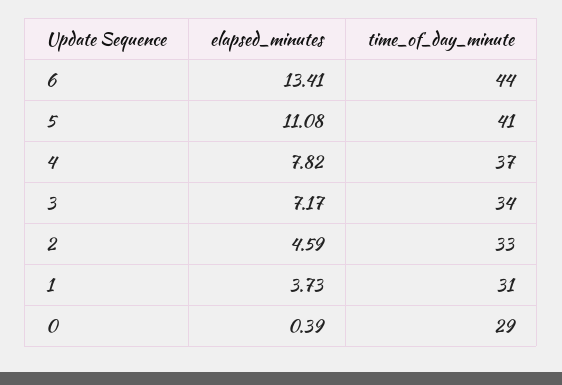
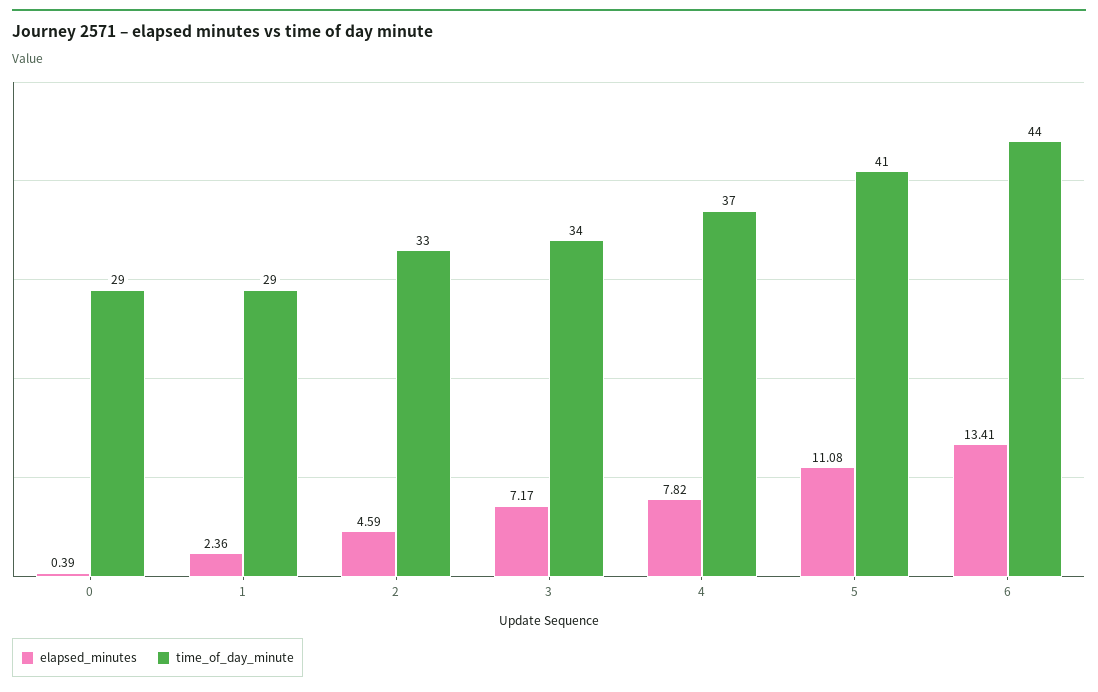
  {
    "elapsed_minutes": {
      "6": 13.41,
      "5": 11.08,
      "4": 7.82,
      "3": 7.17,
      "2": 4.59,
-     "1": 3.73,
+     "1": 2.36,
      "0": 0.39
    },
    "time_of_day_minute": {
      "6": 44,
      "5": 41,
      "4": 37,
      "3": 34,
      "2": 33,
-     "1": 31,
+     "1": 29,
      "0": 29
    }
  }

